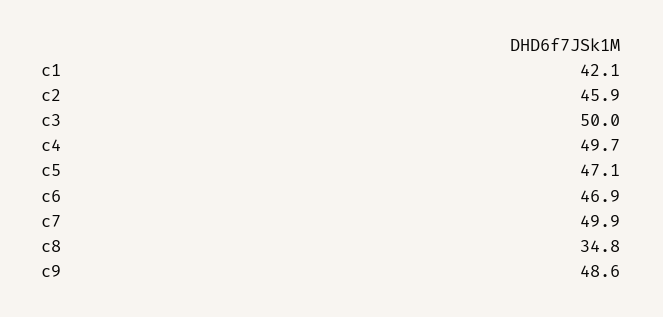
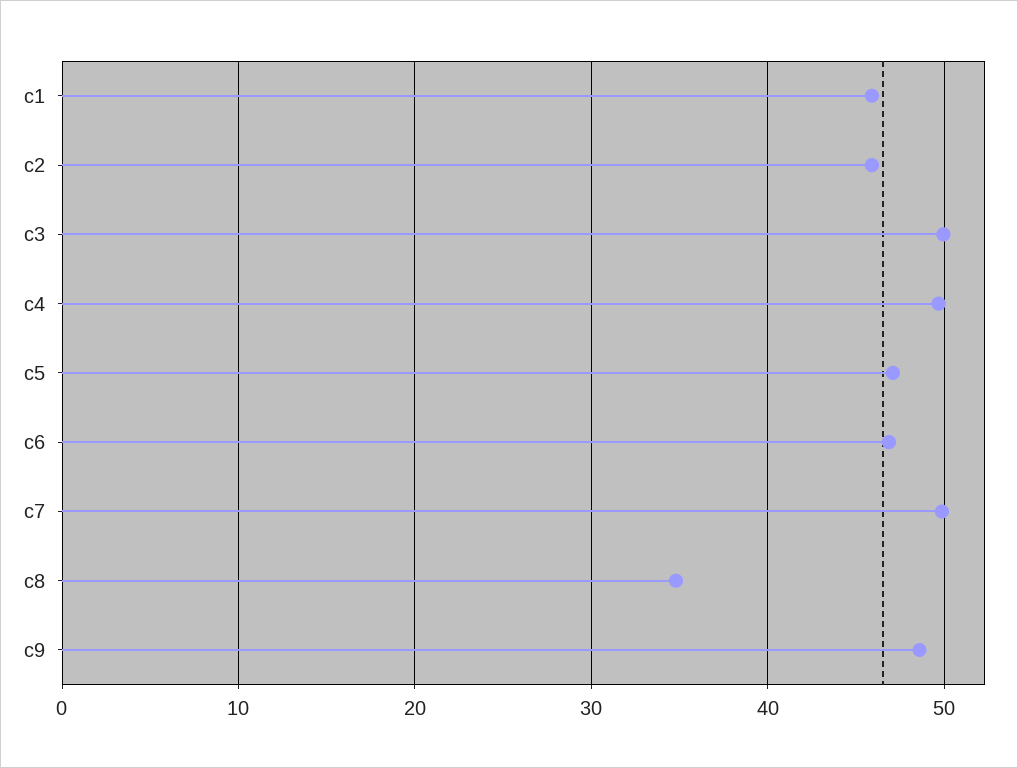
  {
-   "c1": 42.1,
+   "c1": 46,
    "c2": 45.9,
    "c3": 50,
    "c4": 49.7,
    "c5": 47.1,
    "c6": 46.9,
    "c7": 49.9,
    "c8": 34.8,
    "c9": 48.6
  }

